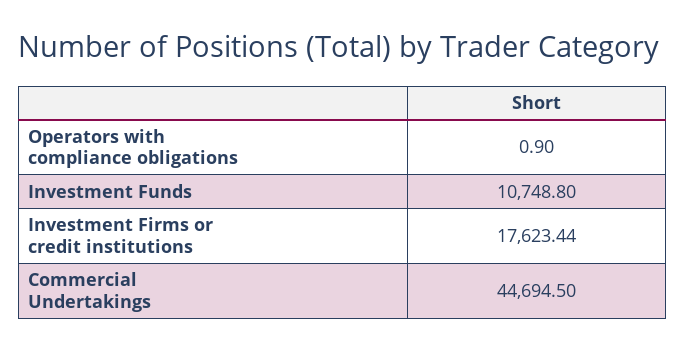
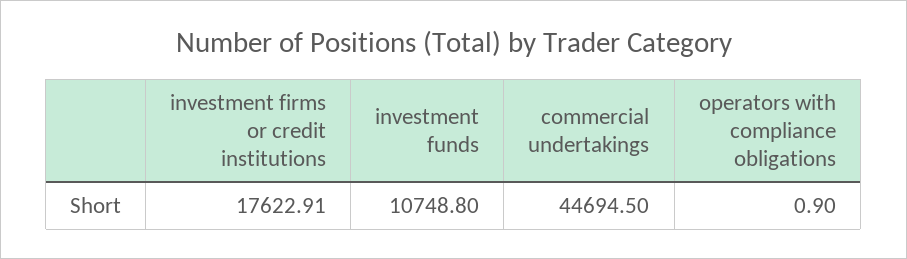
  {
    "Operators with compliance obligations": 0.9,
    "Investment Funds": 10748.8,
-   "Investment Firms or credit institutions": 17623.44,
+   "Investment Firms or credit institutions": 17622.91,
    "Commercial Undertakings": 44694.5
  }

